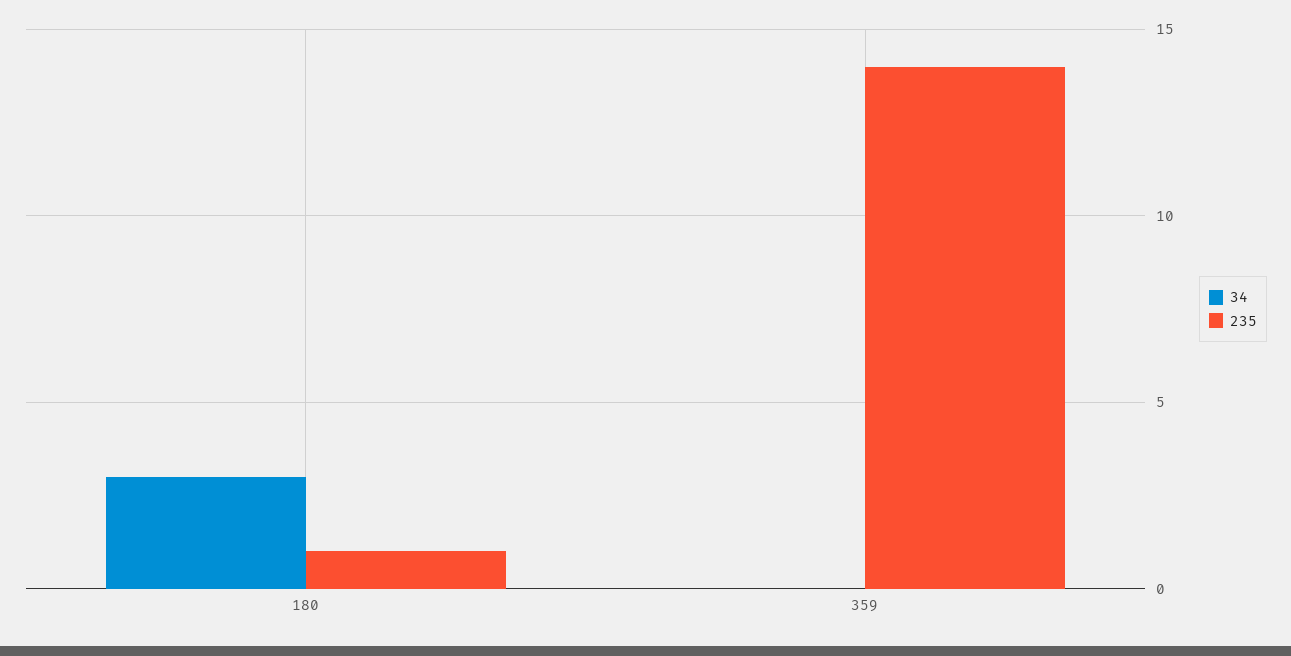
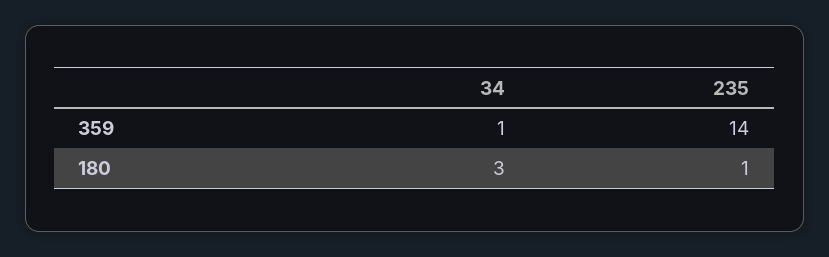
  {
    "34": {
      "180": 3,
-     "359": 0
+     "359": 1
    },
    "235": {
      "180": 1,
      "359": 14
    }
  }

